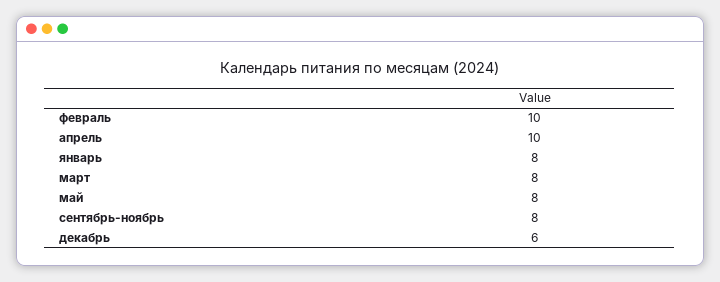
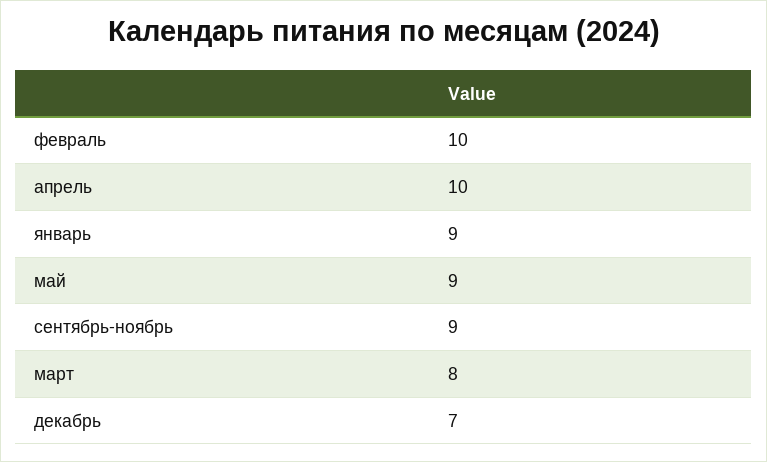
  {
    "февраль": 10,
    "апрель": 10,
-   "январь": 8,
+   "январь": 9,
    "март": 8,
-   "май": 8,
+   "май": 9,
-   "сентябрь-ноябрь": 8,
+   "сентябрь-ноябрь": 9,
-   "декабрь": 6
+   "декабрь": 7
  }

